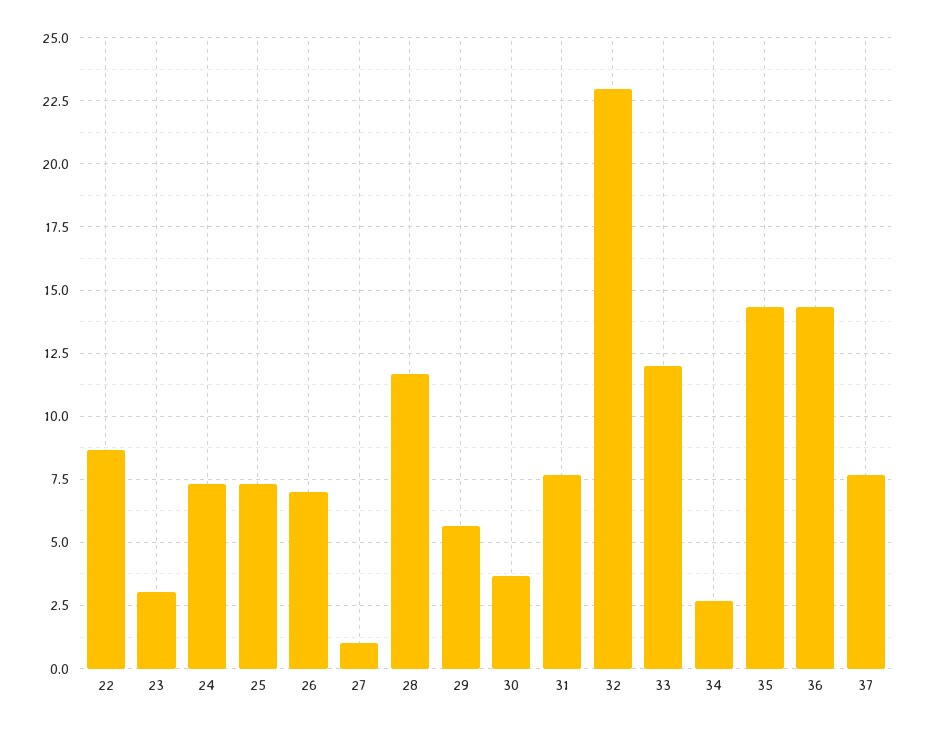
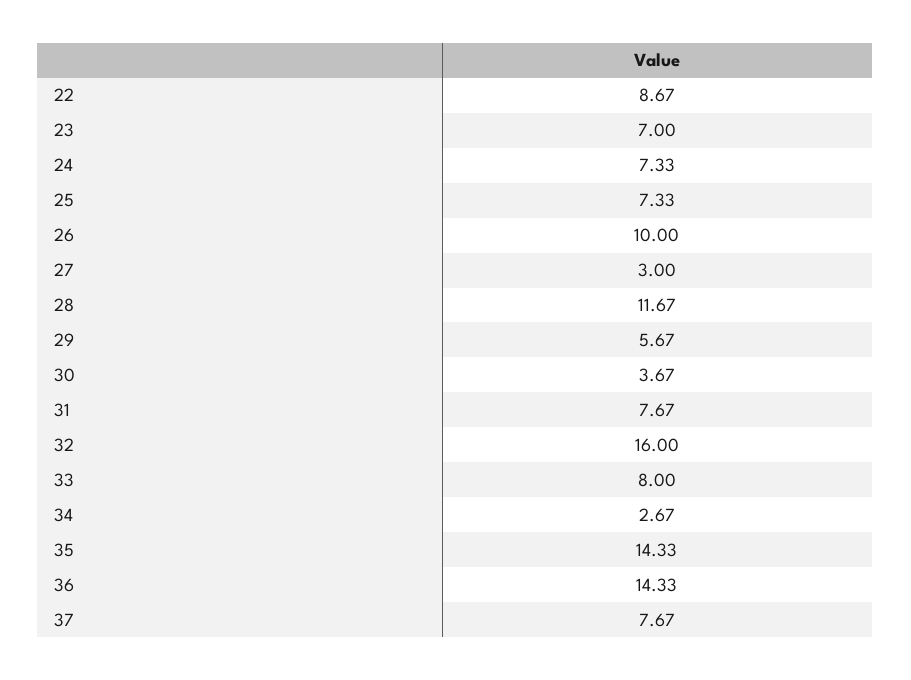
  {
    "22": 8.67,
-   "23": 3,
+   "23": 7,
    "24": 7.33,
    "25": 7.33,
-   "26": 7,
+   "26": 10,
-   "27": 1,
+   "27": 3,
    "28": 11.67,
    "29": 5.67,
    "30": 3.67,
    "31": 7.67,
-   "32": 23,
+   "32": 16,
-   "33": 12,
+   "33": 8,
    "34": 2.67,
    "35": 14.33,
    "36": 14.33,
    "37": 7.67
  }

